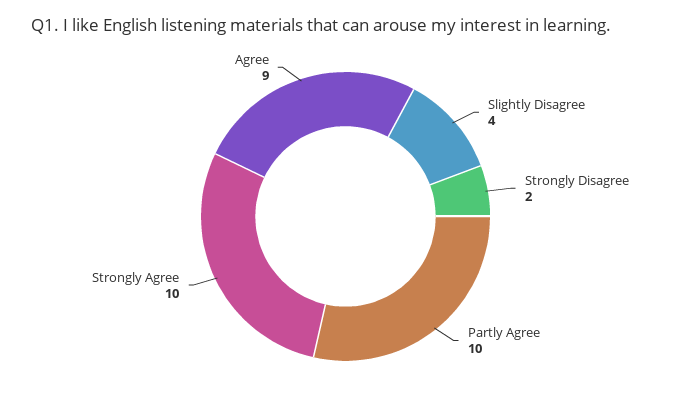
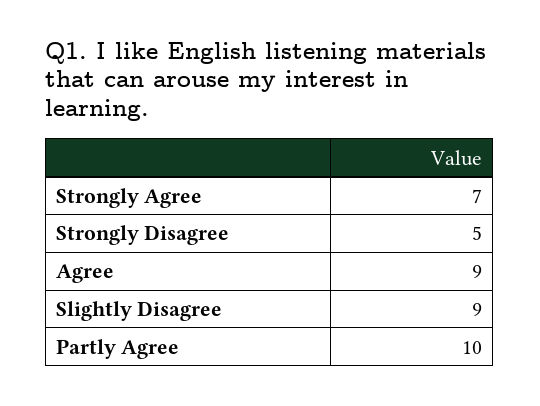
  {
-   "Slightly Disagree": 4,
+   "Slightly Disagree": 9,
-   "Strongly Disagree": 2,
+   "Strongly Disagree": 5,
    "Partly Agree": 10,
-   "Strongly Agree": 10,
+   "Strongly Agree": 7,
    "Agree": 9
  }

